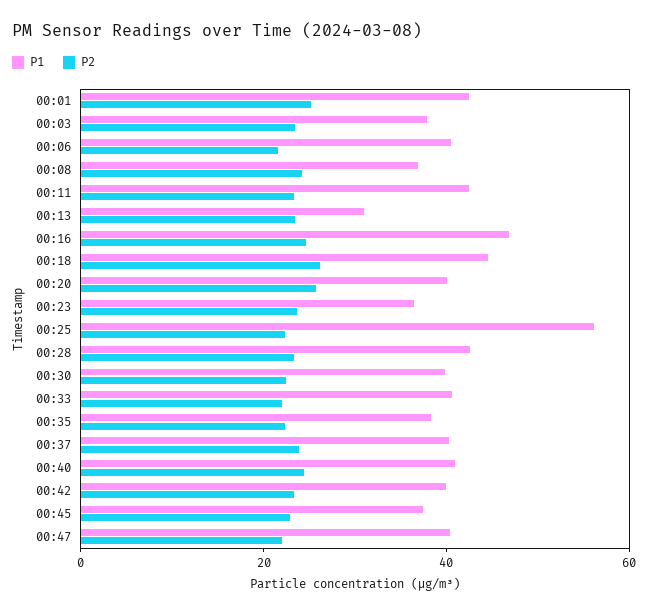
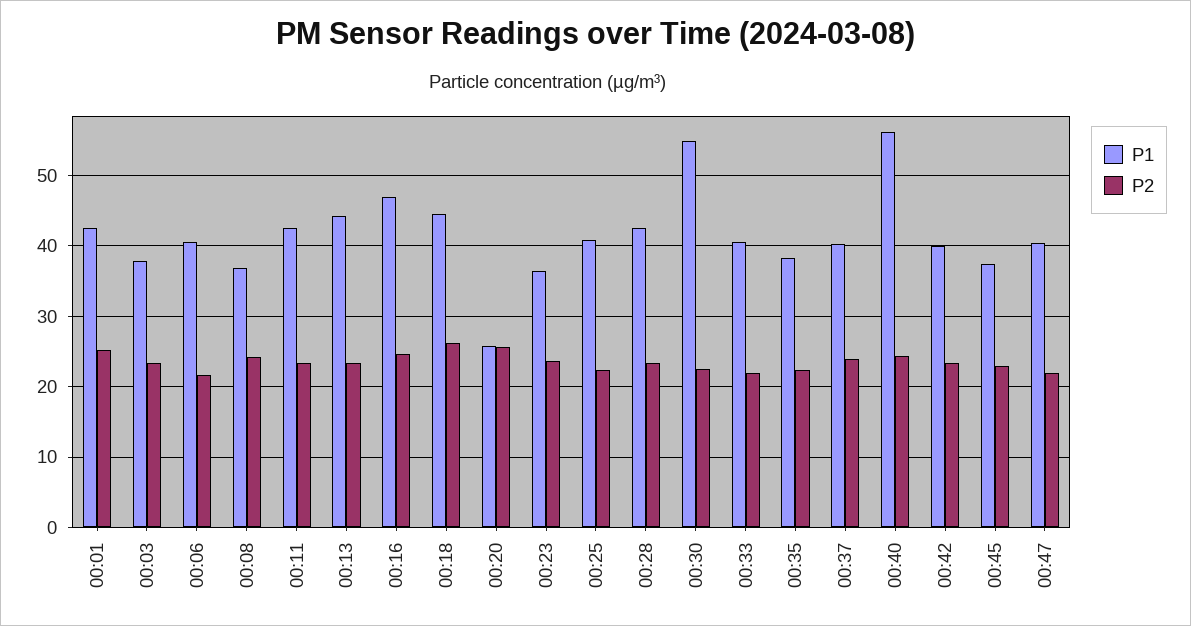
  {
    "P1": {
      "00:01": 43,
      "00:03": 38,
      "00:06": 41,
      "00:08": 37,
      "00:11": 43,
-     "00:13": 30,
+     "00:13": 44,
      "00:16": 47,
      "00:18": 45,
-     "00:20": 40,
+     "00:20": 26,
      "00:23": 37,
-     "00:25": 55,
+     "00:25": 41,
      "00:28": 43,
-     "00:30": 40,
+     "00:30": 55,
      "00:33": 41,
      "00:35": 38,
      "00:37": 40,
-     "00:40": 40,
+     "00:40": 56,
      "00:42": 40,
      "00:45": 37,
      "00:47": 40
    },
    "P2": {
      "00:01": 25,
      "00:03": 23,
      "00:06": 22,
      "00:08": 24,
      "00:11": 23,
      "00:13": 23,
      "00:16": 25,
      "00:18": 26,
      "00:20": 26,
      "00:23": 24,
      "00:25": 22,
      "00:28": 23,
      "00:30": 23,
      "00:33": 22,
      "00:35": 22,
      "00:37": 24,
      "00:40": 24,
      "00:42": 23,
      "00:45": 23,
      "00:47": 22
    }
  }

